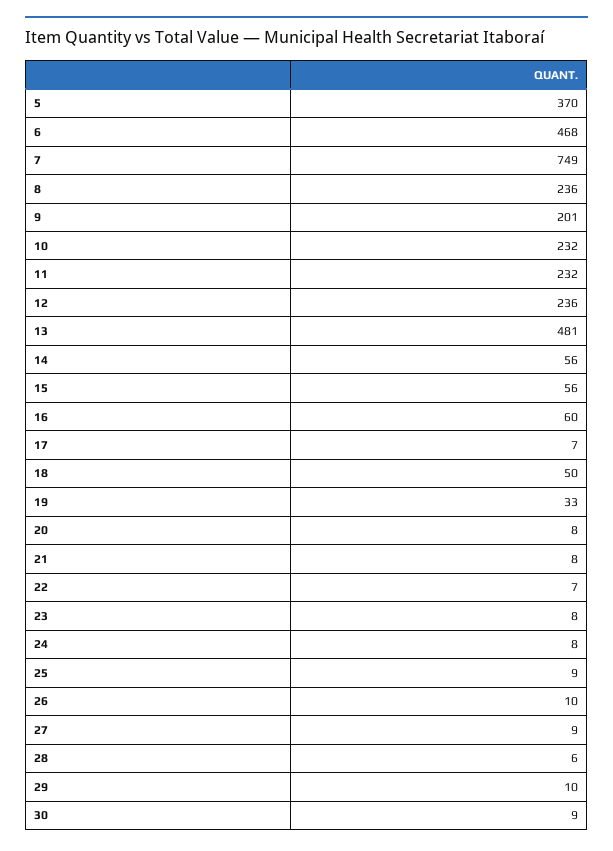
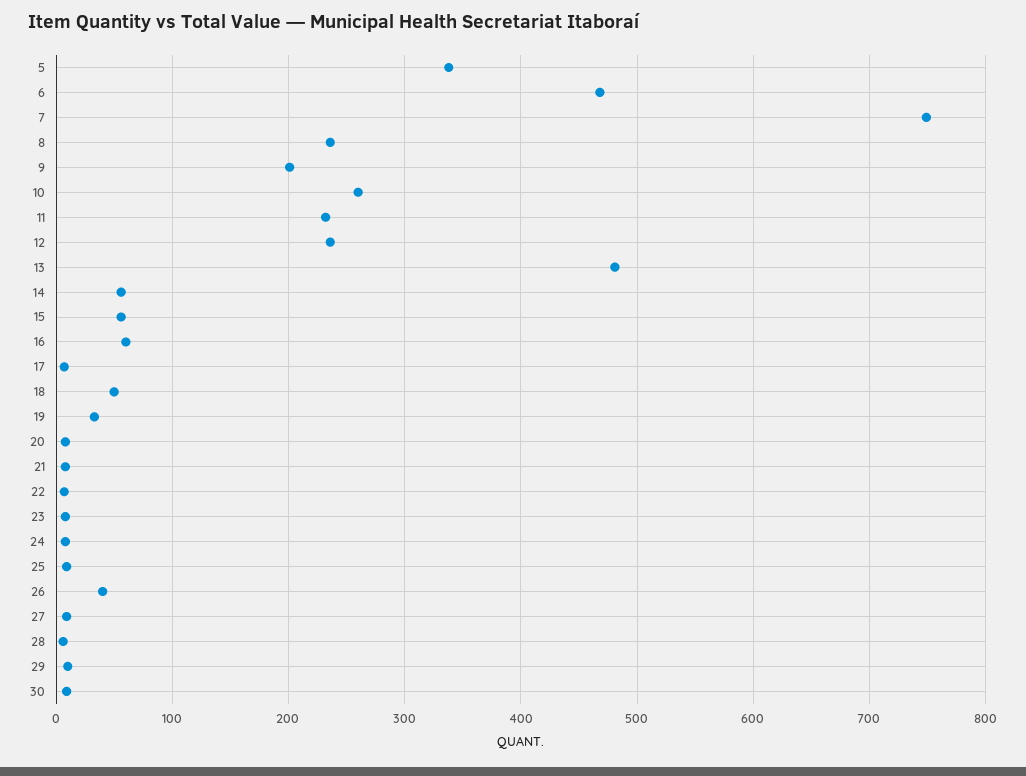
  {
-   "5": 370,
+   "5": 340,
    "6": 468,
    "7": 749,
    "8": 236,
    "9": 201,
-   "10": 232,
+   "10": 260,
    "11": 232,
    "12": 236,
    "13": 481,
    "14": 56,
    "15": 56,
    "16": 60,
    "17": 7,
    "18": 50,
    "19": 33,
    "20": 8,
    "21": 8,
    "22": 7,
    "23": 8,
    "24": 8,
    "25": 9,
-   "26": 10,
+   "26": 40,
    "27": 9,
    "28": 6,
    "29": 10,
    "30": 9
  }

